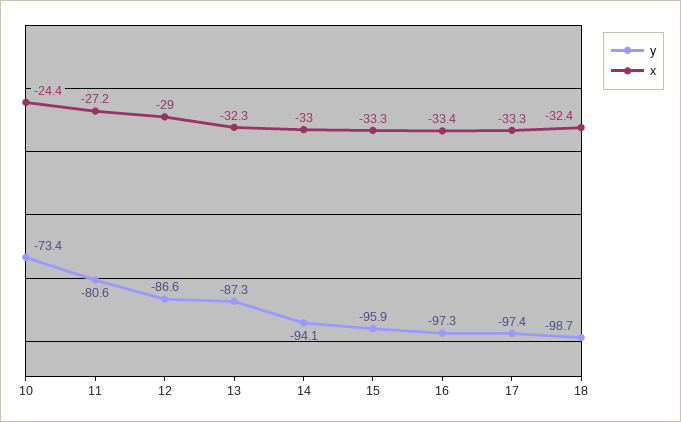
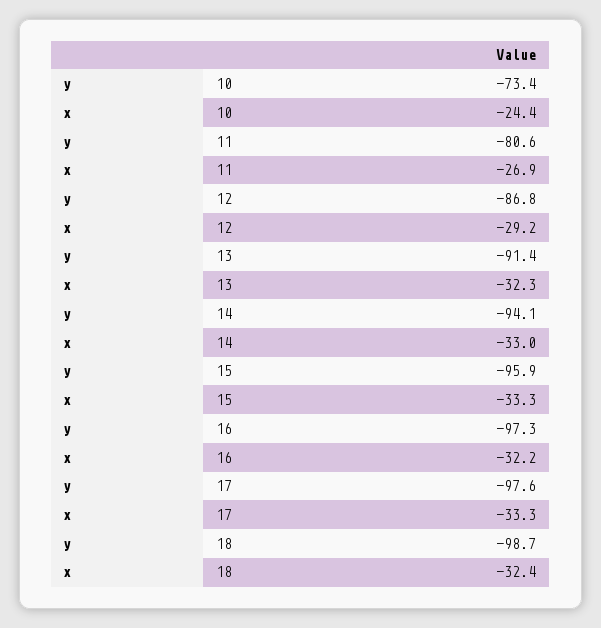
  {
    "y": {
      "10": -73.4,
      "11": -80.6,
-     "12": -86.6,
+     "12": -86.8,
-     "13": -87.3,
+     "13": -91.4,
      "14": -94.1,
      "15": -95.9,
      "16": -97.3,
-     "17": -97.4,
+     "17": -97.6,
      "18": -98.7
    },
    "x": {
      "10": -24.4,
-     "11": -27.2,
+     "11": -26.9,
-     "12": -29,
+     "12": -29.2,
      "13": -32.3,
      "14": -33,
      "15": -33.3,
-     "16": -33.4,
+     "16": -32.2,
      "17": -33.3,
      "18": -32.4
    }
  }

